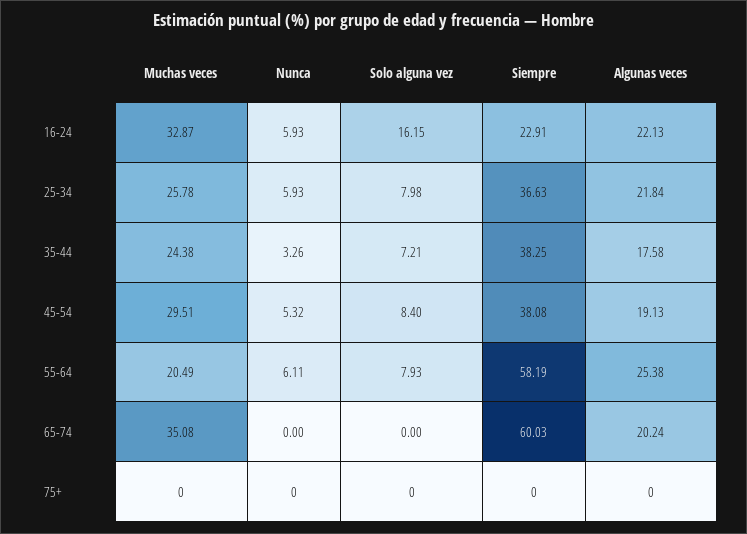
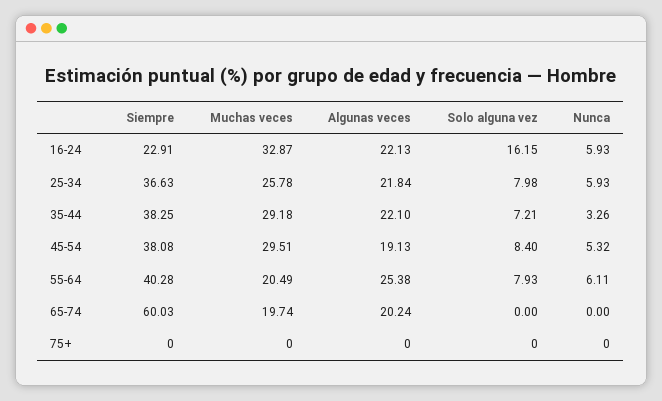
  {
    "Muchas veces": {
      "16-24": 32.87,
      "25-34": 25.78,
-     "35-44": 24.38,
+     "35-44": 29.18,
      "45-54": 29.51,
      "55-64": 20.49,
-     "65-74": 35.08,
+     "65-74": 19.74,
      "75+": 0
    },
    "Nunca": {
      "16-24": 5.93,
      "25-34": 5.93,
      "35-44": 3.26,
      "45-54": 5.32,
      "55-64": 6.11,
      "65-74": 0,
      "75+": 0
    },
    "Solo alguna vez": {
      "16-24": 16.15,
      "25-34": 7.98,
      "35-44": 7.21,
      "45-54": 8.4,
      "55-64": 7.93,
      "65-74": 0,
      "75+": 0
    },
    "Siempre": {
      "16-24": 22.91,
      "25-34": 36.63,
      "35-44": 38.25,
      "45-54": 38.08,
-     "55-64": 58.19,
+     "55-64": 40.28,
      "65-74": 60.03,
      "75+": 0
    },
    "Algunas veces": {
      "16-24": 22.13,
      "25-34": 21.84,
-     "35-44": 17.58,
+     "35-44": 22.1,
      "45-54": 19.13,
      "55-64": 25.38,
      "65-74": 20.24,
      "75+": 0
    }
  }

